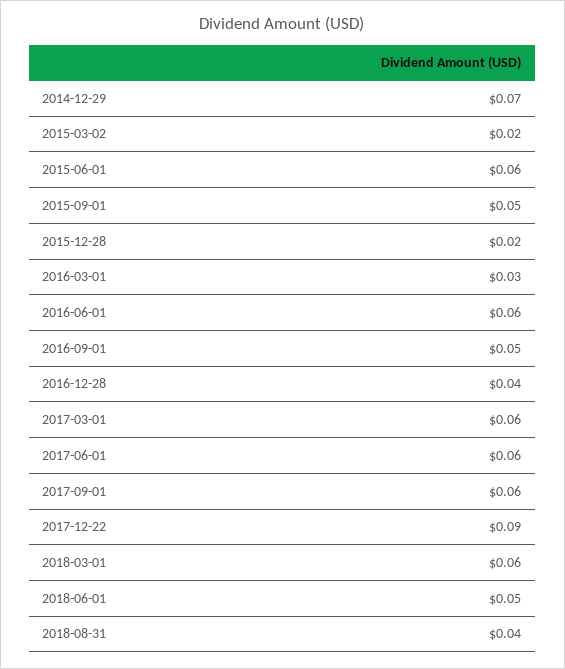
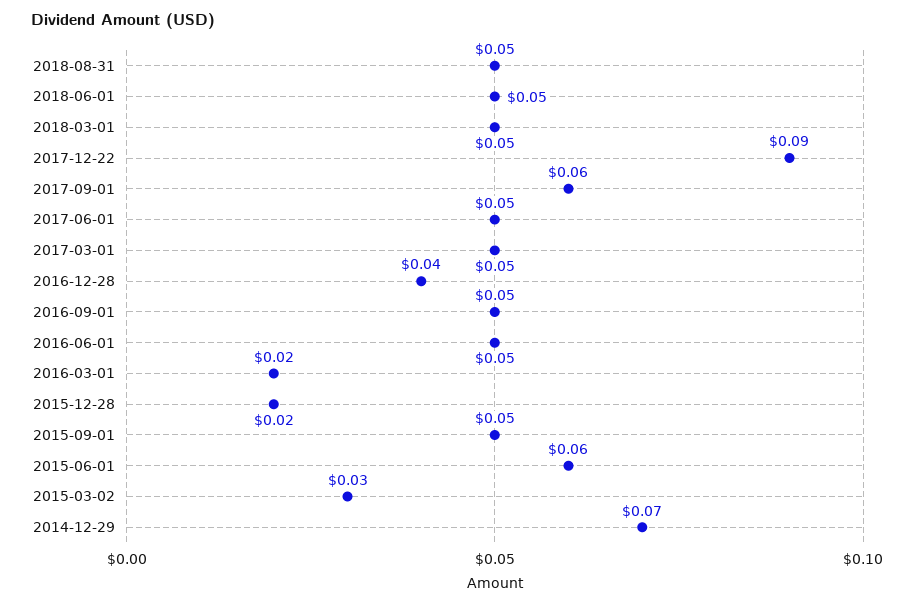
  {
    "2014-12-29": 0.07,
-   "2015-03-02": 0.02,
+   "2015-03-02": 0.03,
    "2015-06-01": 0.06,
    "2015-09-01": 0.05,
    "2015-12-28": 0.02,
-   "2016-03-01": 0.03,
+   "2016-03-01": 0.02,
-   "2016-06-01": 0.06,
+   "2016-06-01": 0.05,
    "2016-09-01": 0.05,
    "2016-12-28": 0.04,
-   "2017-03-01": 0.06,
+   "2017-03-01": 0.05,
-   "2017-06-01": 0.06,
+   "2017-06-01": 0.05,
    "2017-09-01": 0.06,
    "2017-12-22": 0.09,
-   "2018-03-01": 0.06,
+   "2018-03-01": 0.05,
    "2018-06-01": 0.05,
-   "2018-08-31": 0.04
+   "2018-08-31": 0.05
  }

